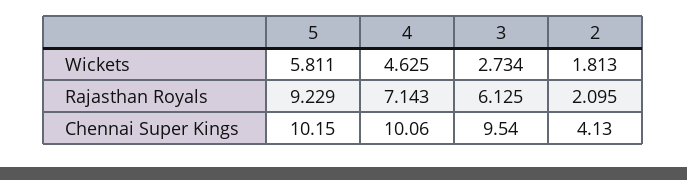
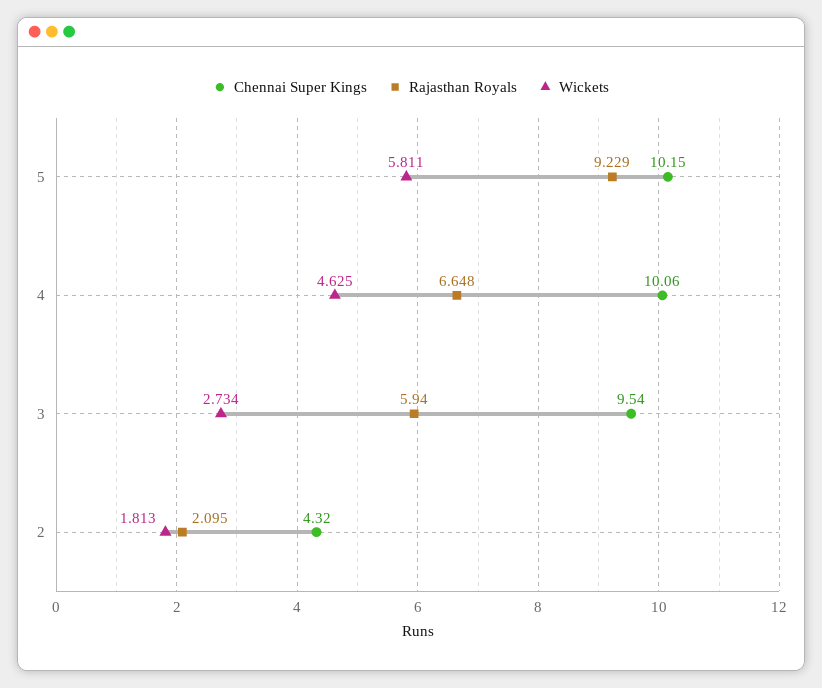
  {
    "Wickets": {
      "5": 5.811,
      "4": 4.625,
      "3": 2.734,
      "2": 1.813
    },
    "Rajasthan Royals": {
      "5": 9.229,
-     "4": 7.143,
+     "4": 6.648,
-     "3": 6.125,
+     "3": 5.94,
      "2": 2.095
    },
    "Chennai Super Kings": {
      "5": 10.15,
      "4": 10.06,
      "3": 9.54,
-     "2": 4.13
+     "2": 4.32
    }
  }

